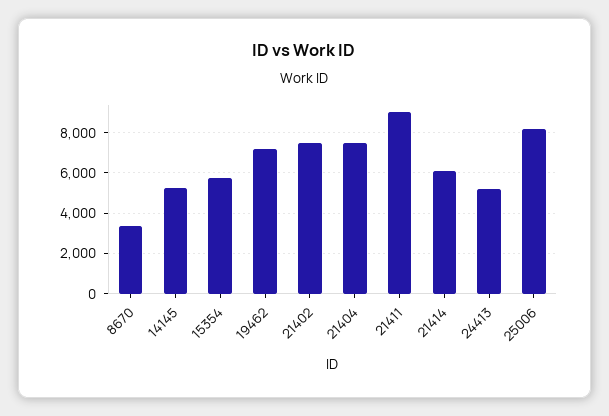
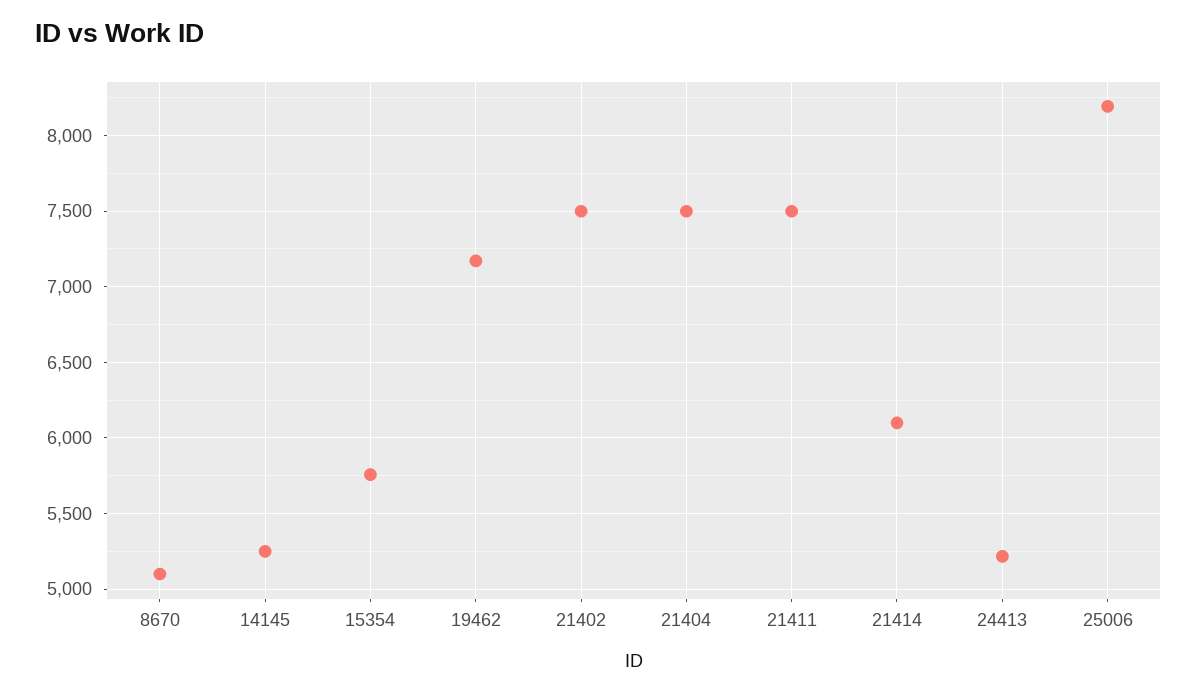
  {
-   "8670": 3500,
+   "8670": 5100,
    "14145": 5250,
    "15354": 5750,
    "19462": 7150,
    "21402": 7500,
    "21404": 7500,
-   "21411": 9000,
+   "21411": 7500,
    "21414": 6100,
    "24413": 5200,
    "25006": 8200
  }

